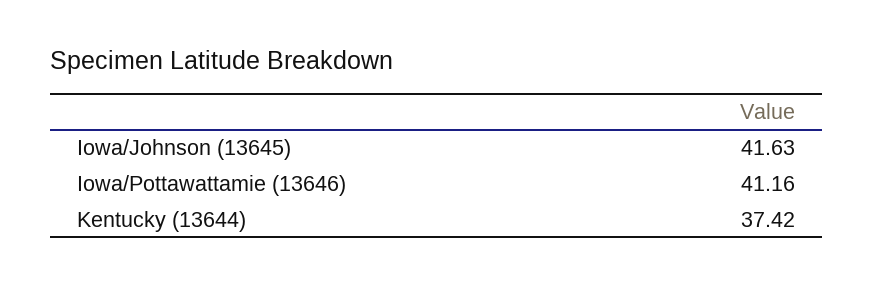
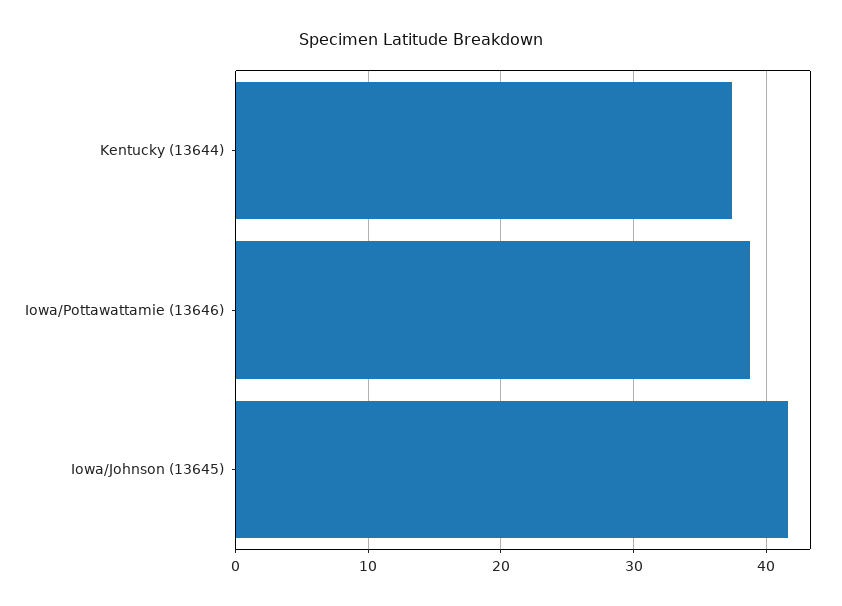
  {
    "Iowa/Johnson (13645)": 41.63,
-   "Iowa/Pottawattamie (13646)": 41.16,
+   "Iowa/Pottawattamie (13646)": 39,
    "Kentucky (13644)": 37.42
  }

